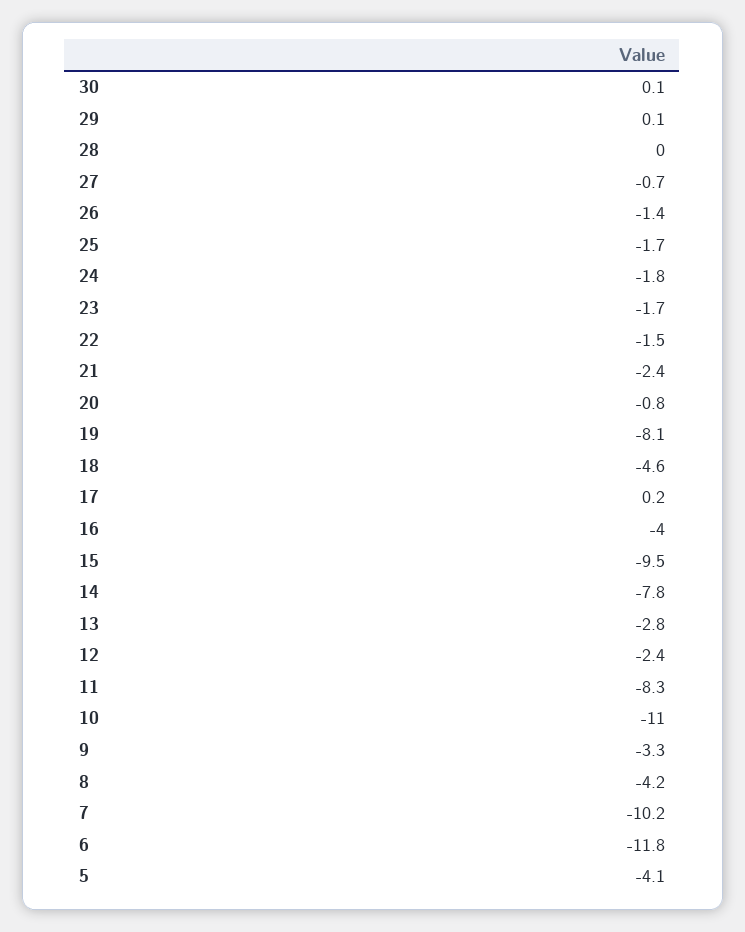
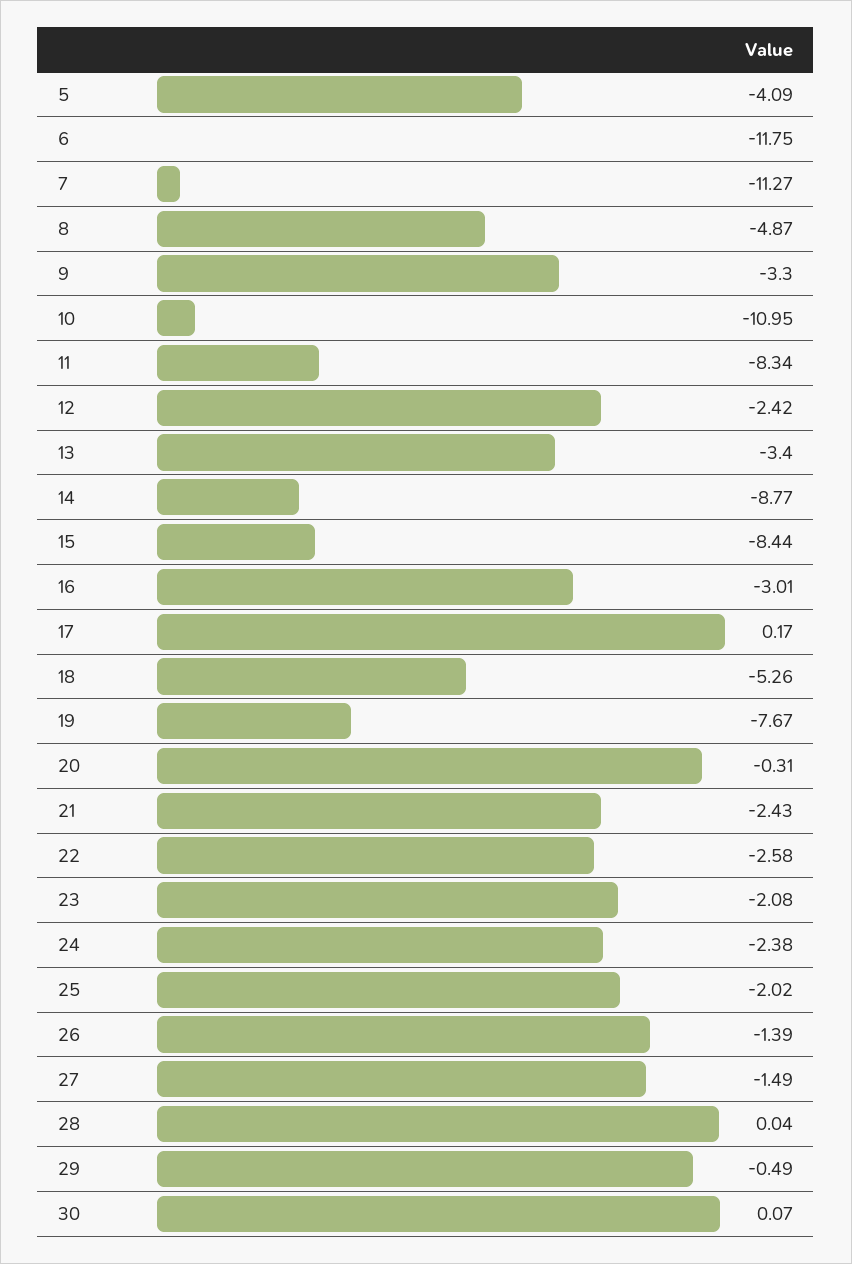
  {
    "30": 0.07,
-   "29": 0.1,
+   "29": -0.49,
    "28": 0.04,
-   "27": -0.7,
+   "27": -1.49,
    "26": -1.39,
-   "25": -1.7,
+   "25": -2.02,
-   "24": -1.8,
+   "24": -2.38,
-   "23": -1.7,
+   "23": -2.08,
-   "22": -1.5,
+   "22": -2.58,
    "21": -2.43,
-   "20": -0.8,
+   "20": -0.31,
-   "19": -8.1,
+   "19": -7.67,
-   "18": -4.6,
+   "18": -5.26,
    "17": 0.17,
-   "16": -4,
+   "16": -3.01,
-   "15": -9.5,
+   "15": -8.44,
-   "14": -7.8,
+   "14": -8.77,
-   "13": -2.8,
+   "13": -3.4,
    "12": -2.42,
    "11": -8.34,
    "10": -10.95,
    "9": -3.3,
-   "8": -4.2,
+   "8": -4.87,
-   "7": -10.2,
+   "7": -11.27,
    "6": -11.75,
    "5": -4.09
  }

